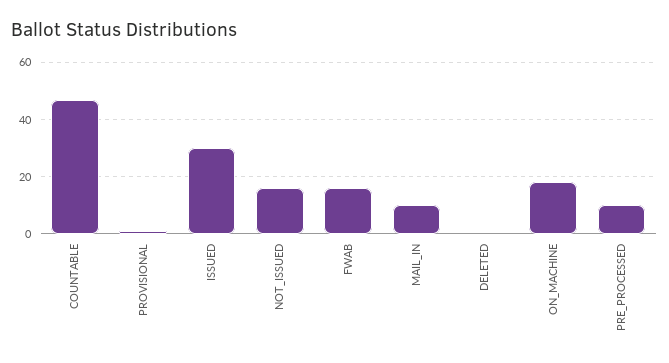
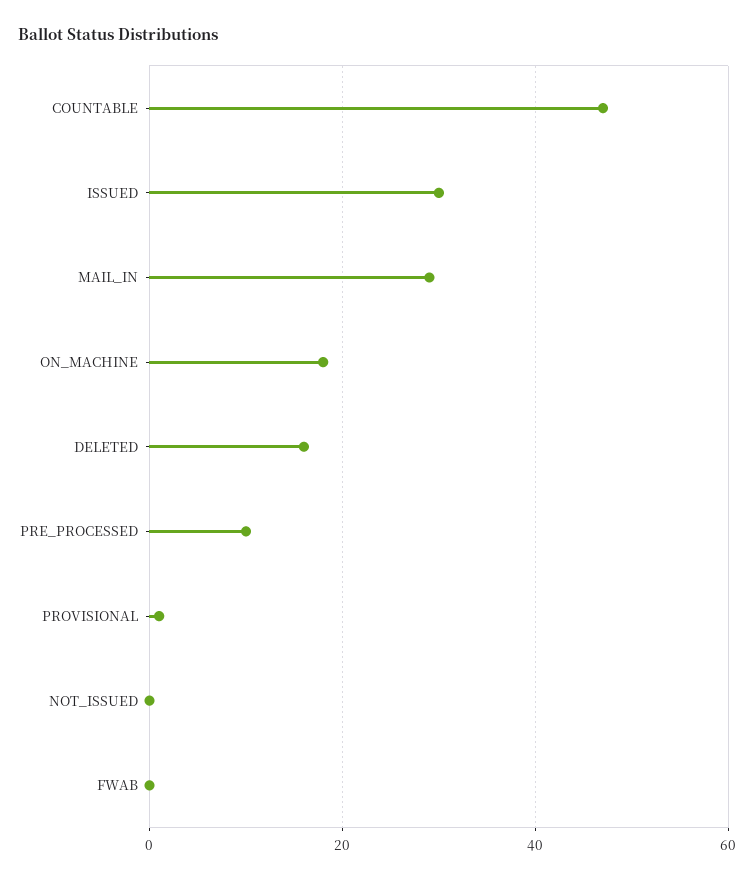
  {
    "COUNTABLE": 45,
    "PROVISIONAL": 0,
    "ISSUED": 30,
-   "NOT_ISSUED": 15,
+   "NOT_ISSUED": 0,
-   "FWAB": 15,
+   "FWAB": 0,
-   "MAIL_IN": 10,
+   "MAIL_IN": 30,
-   "DELETED": 0,
+   "DELETED": 15,
    "ON_MACHINE": 20,
    "PRE_PROCESSED": 10
  }

